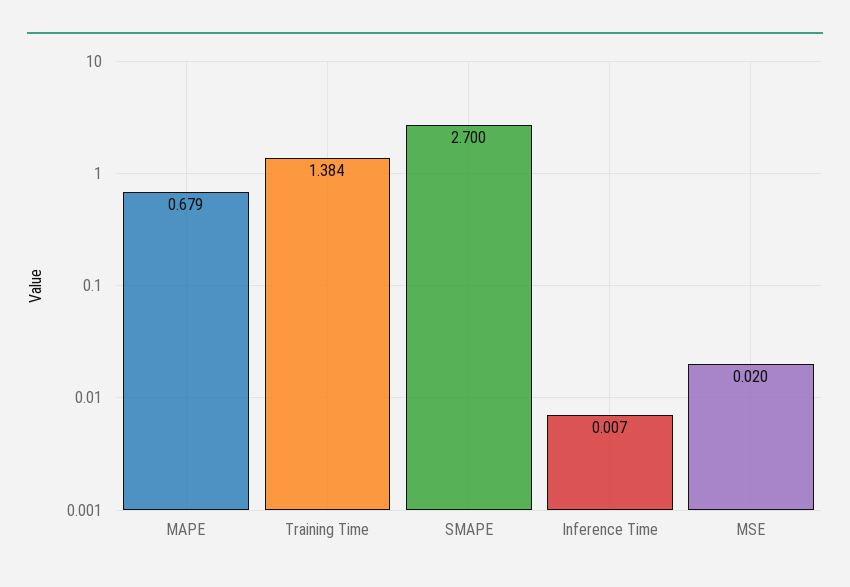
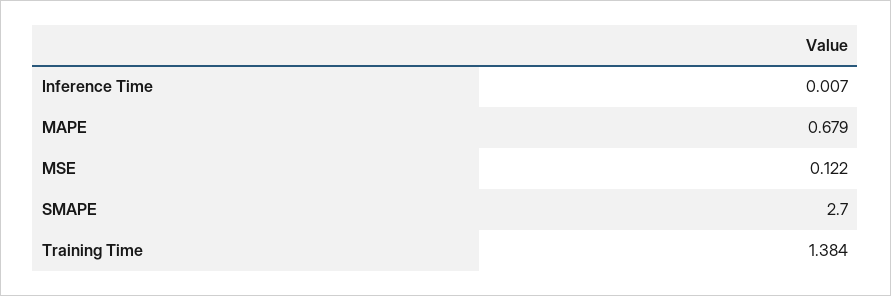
  {
    "MAPE": 0.679,
    "Training Time": 1.384,
    "SMAPE": 2.7,
    "Inference Time": 0.007,
-   "MSE": 0.02
+   "MSE": 0.122
  }

